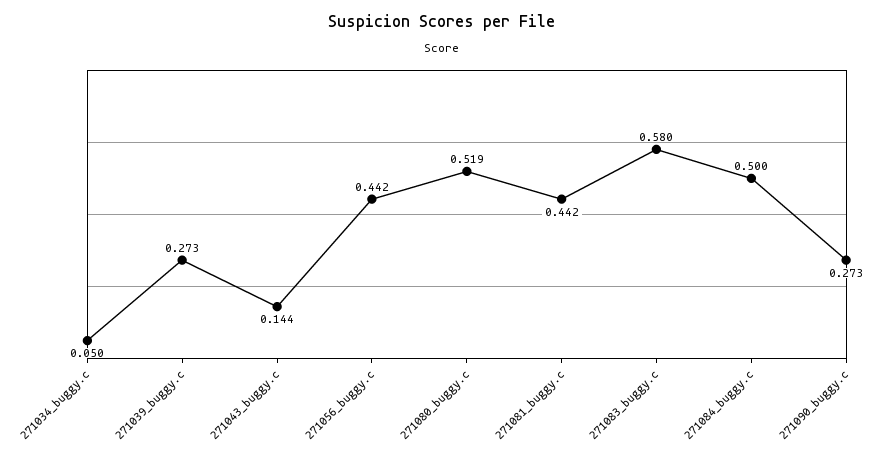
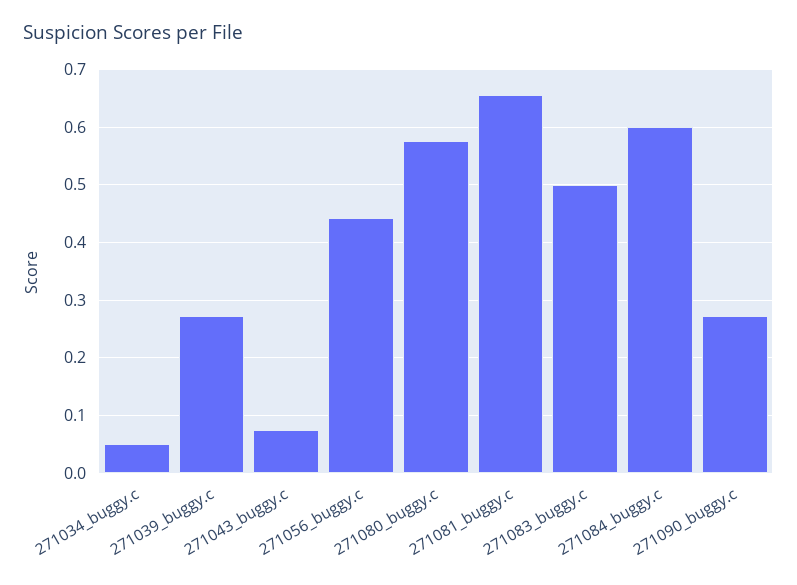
  {
    "271034_buggy.c": 0.05,
    "271039_buggy.c": 0.273,
-   "271043_buggy.c": 0.144,
+   "271043_buggy.c": 0.08,
    "271056_buggy.c": 0.442,
-   "271080_buggy.c": 0.519,
+   "271080_buggy.c": 0.58,
-   "271081_buggy.c": 0.442,
+   "271081_buggy.c": 0.66,
-   "271083_buggy.c": 0.58,
+   "271083_buggy.c": 0.5,
-   "271084_buggy.c": 0.5,
+   "271084_buggy.c": 0.6,
    "271090_buggy.c": 0.273
  }

